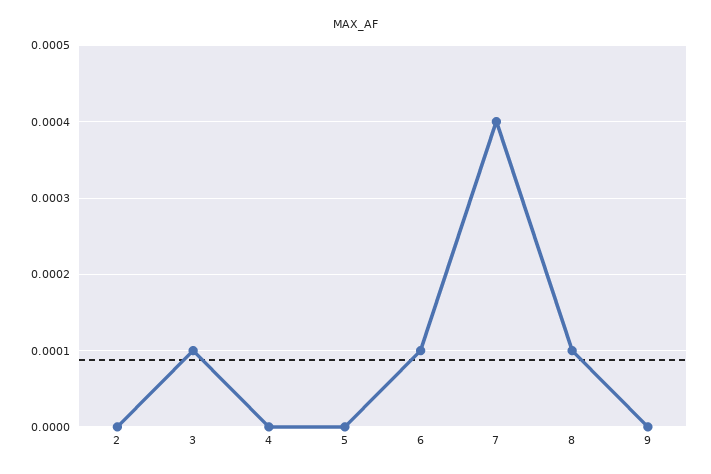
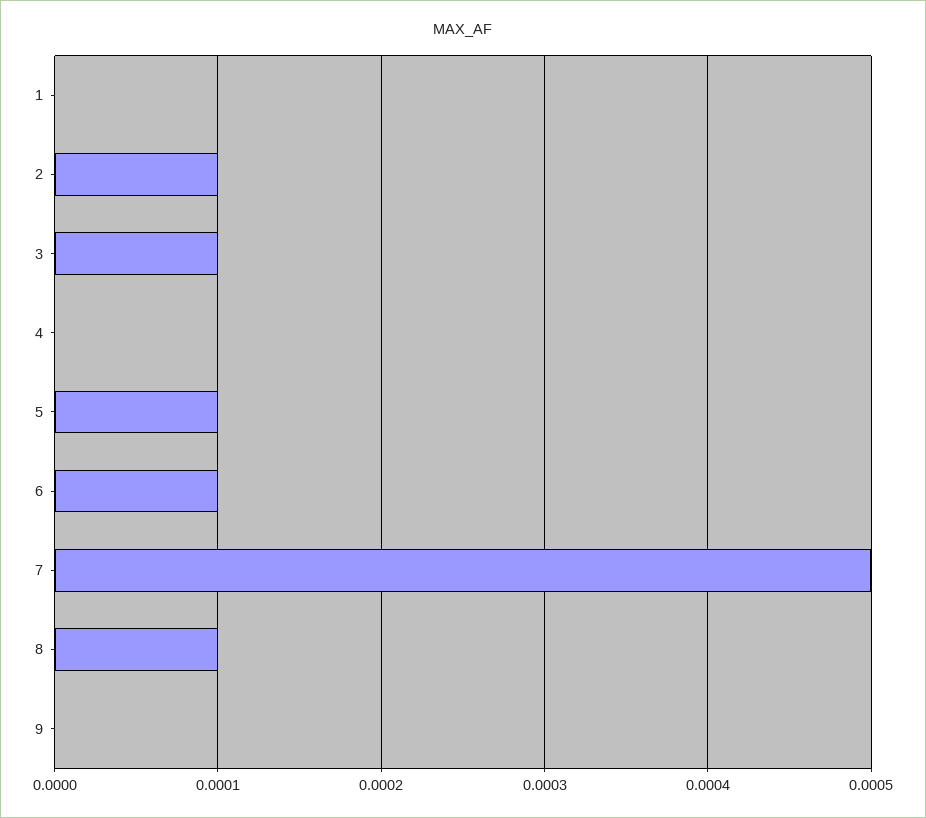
  {
-   "2": 0,
+   "2": 0.0001,
    "3": 0.0001,
    "4": 0,
-   "5": 0,
+   "5": 0.0001,
    "6": 0.0001,
-   "7": 0.0004,
+   "7": 0.0005,
    "8": 0.0001,
-   "9": 0
+   "9": 0,
+   "1": 0
  }

